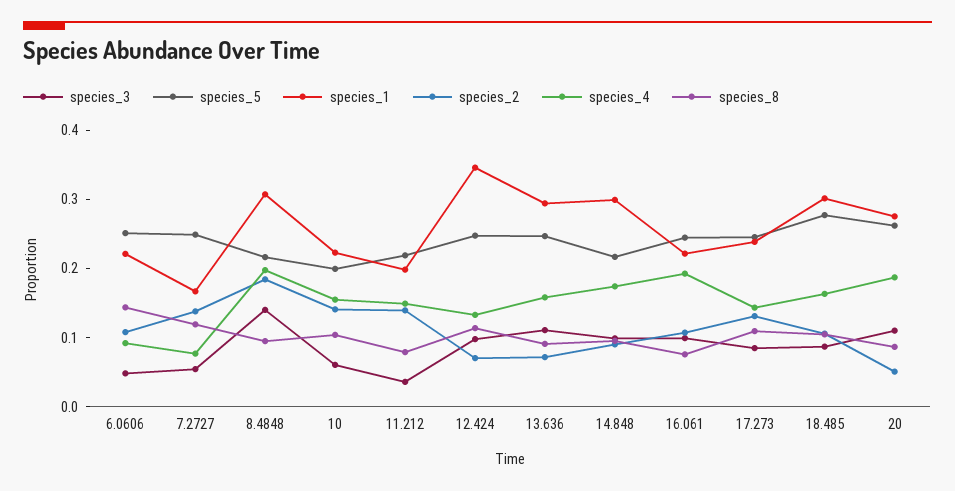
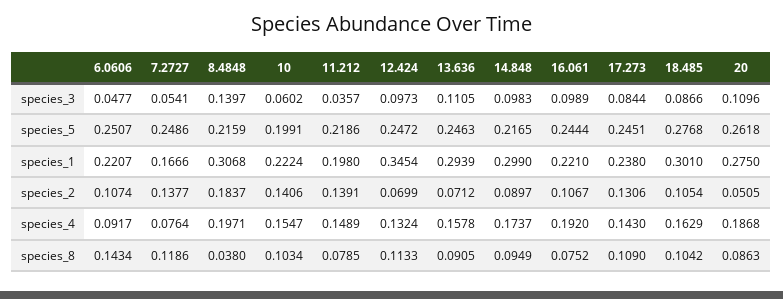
  {
    "species_3": {
      "6.0606": 0.0477,
      "7.2727": 0.0541,
      "8.4848": 0.1397,
      "10": 0.0602,
      "11.212": 0.0357,
      "12.424": 0.0973,
      "13.636": 0.1105,
      "14.848": 0.0983,
      "16.061": 0.0989,
      "17.273": 0.0844,
      "18.485": 0.0866,
      "20": 0.1096
    },
    "species_5": {
      "6.0606": 0.2507,
      "7.2727": 0.2486,
      "8.4848": 0.2159,
      "10": 0.1991,
      "11.212": 0.2186,
      "12.424": 0.2472,
      "13.636": 0.2463,
      "14.848": 0.2165,
      "16.061": 0.2444,
      "17.273": 0.2451,
      "18.485": 0.2768,
      "20": 0.2618
    },
    "species_1": {
      "6.0606": 0.2207,
      "7.2727": 0.1666,
      "8.4848": 0.3068,
      "10": 0.2224,
      "11.212": 0.198,
      "12.424": 0.3454,
      "13.636": 0.2939,
      "14.848": 0.299,
      "16.061": 0.221,
      "17.273": 0.238,
      "18.485": 0.301,
      "20": 0.275
    },
    "species_2": {
      "6.0606": 0.1074,
      "7.2727": 0.1377,
      "8.4848": 0.1837,
      "10": 0.1406,
      "11.212": 0.1391,
      "12.424": 0.0699,
      "13.636": 0.0712,
      "14.848": 0.0897,
      "16.061": 0.1067,
      "17.273": 0.1306,
      "18.485": 0.1054,
      "20": 0.0505
    },
    "species_4": {
      "6.0606": 0.0917,
      "7.2727": 0.0764,
      "8.4848": 0.1971,
      "10": 0.1547,
      "11.212": 0.1489,
      "12.424": 0.1324,
      "13.636": 0.1578,
      "14.848": 0.1737,
      "16.061": 0.192,
      "17.273": 0.143,
      "18.485": 0.1629,
      "20": 0.1868
    },
    "species_8": {
      "6.0606": 0.1434,
      "7.2727": 0.1186,
-     "8.4848": 0.1,
+     "8.4848": 0.038,
      "10": 0.1034,
      "11.212": 0.0785,
      "12.424": 0.1133,
      "13.636": 0.0905,
      "14.848": 0.0949,
      "16.061": 0.0752,
      "17.273": 0.109,
      "18.485": 0.1042,
      "20": 0.0863
    }
  }

